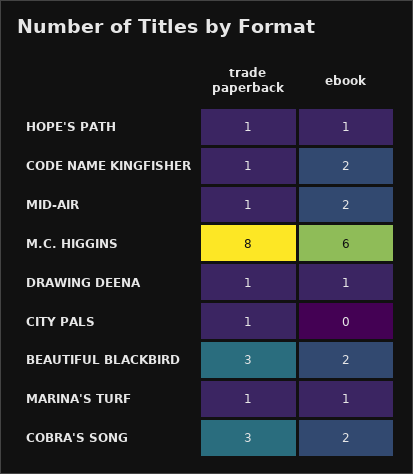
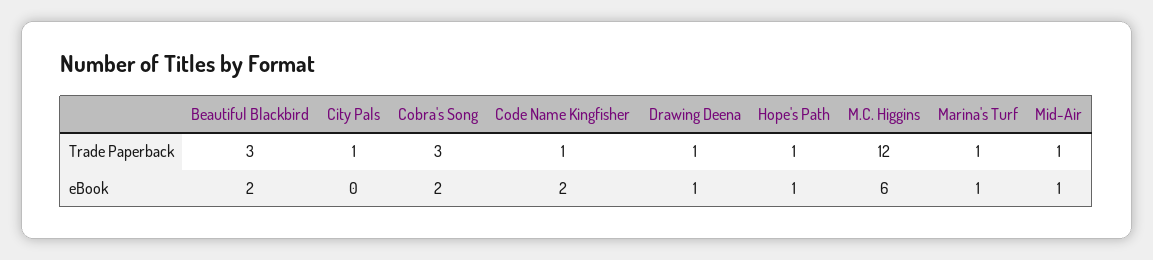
  {
    "trade paperback": {
      "HOPE'S PATH": 1,
      "CODE NAME KINGFISHER": 1,
      "MID-AIR": 1,
-     "M.C. HIGGINS": 8,
+     "M.C. HIGGINS": 12,
      "DRAWING DEENA": 1,
      "CITY PALS": 1,
      "BEAUTIFUL BLACKBIRD": 3,
      "MARINA'S TURF": 1,
      "COBRA'S SONG": 3
    },
    "ebook": {
      "HOPE'S PATH": 1,
      "CODE NAME KINGFISHER": 2,
-     "MID-AIR": 2,
+     "MID-AIR": 1,
      "M.C. HIGGINS": 6,
      "DRAWING DEENA": 1,
      "CITY PALS": 0,
      "BEAUTIFUL BLACKBIRD": 2,
      "MARINA'S TURF": 1,
      "COBRA'S SONG": 2
    }
  }

